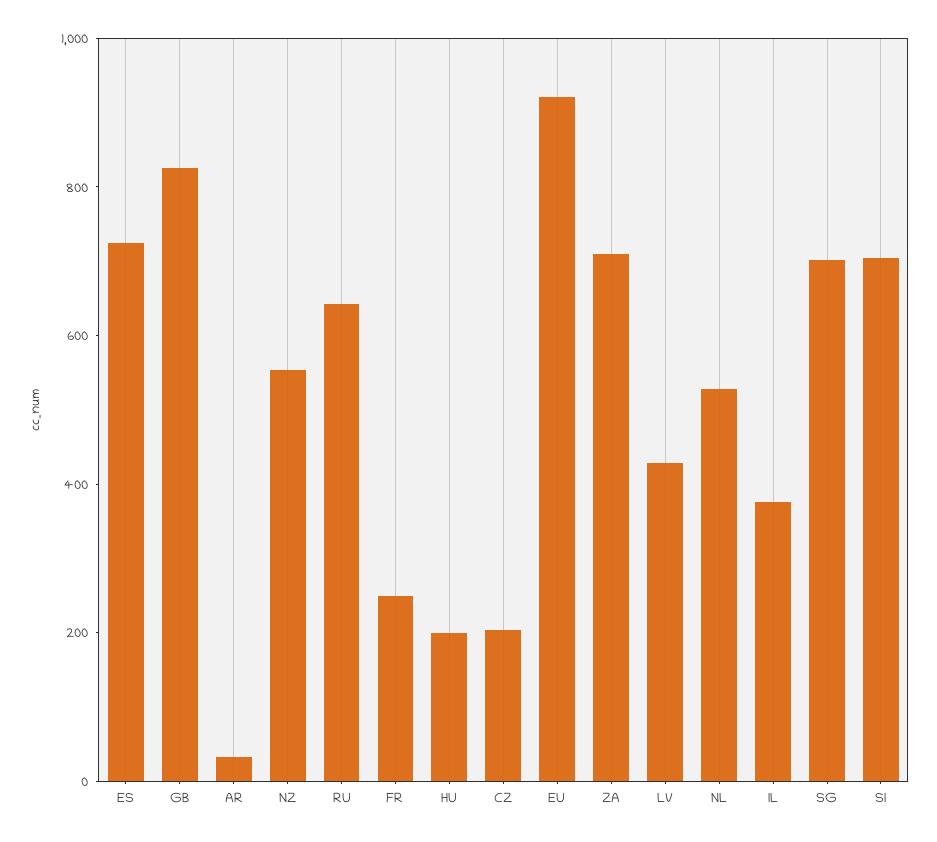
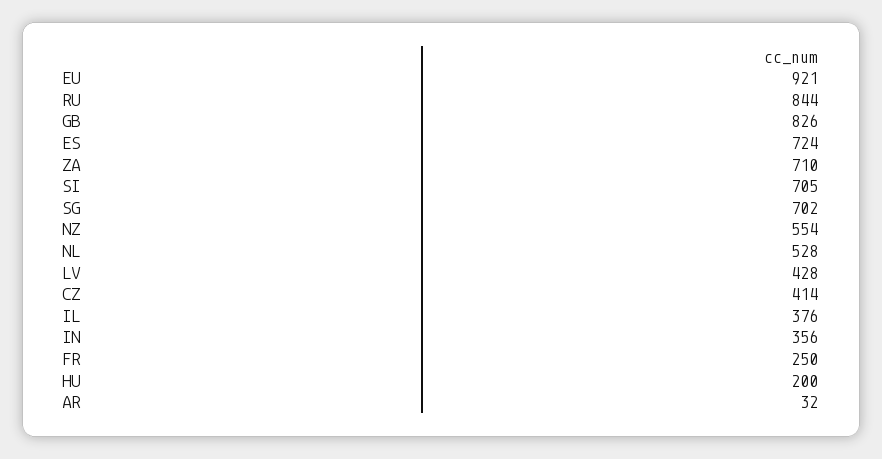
  {
    "ES": 724,
    "GB": 826,
    "AR": 32,
    "NZ": 554,
-   "RU": 650,
+   "RU": 844,
    "FR": 250,
    "HU": 200,
-   "CZ": 200,
+   "CZ": 414,
    "EU": 921,
    "ZA": 710,
    "LV": 428,
    "NL": 528,
    "IL": 376,
    "SG": 702,
-   "SI": 705
+   "SI": 705,
+   "IN": 356
  }

